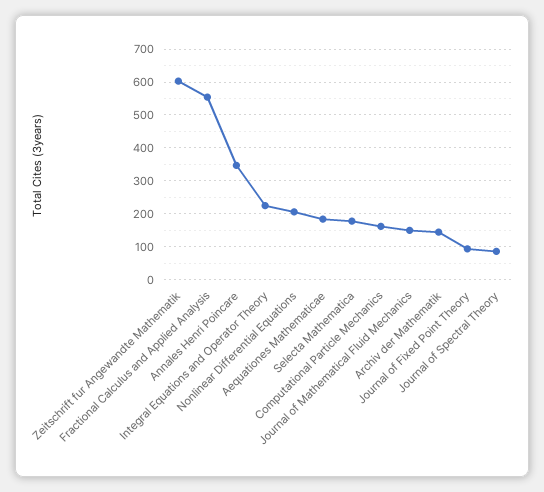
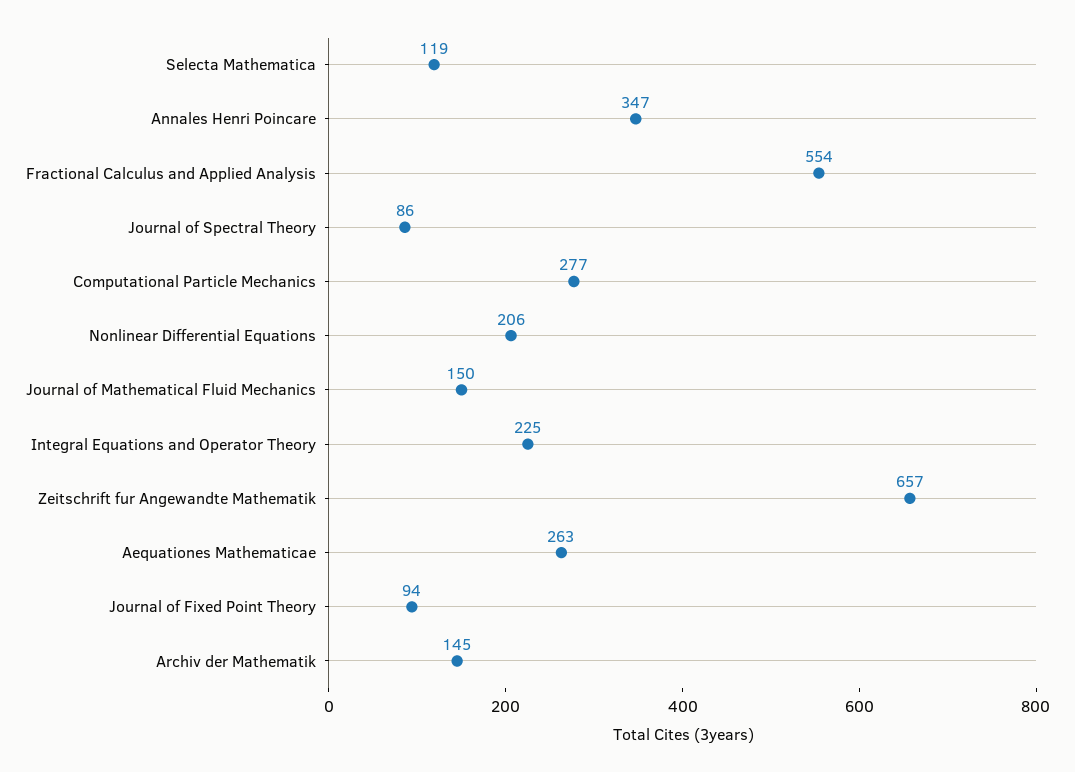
  {
-   "Zeitschrift fur Angewandte Mathematik": 600,
+   "Zeitschrift fur Angewandte Mathematik": 657,
    "Fractional Calculus and Applied Analysis": 554,
    "Annales Henri Poincare": 347,
    "Integral Equations and Operator Theory": 225,
    "Nonlinear Differential Equations": 206,
-   "Aequationes Mathematicae": 180,
+   "Aequationes Mathematicae": 263,
-   "Selecta Mathematica": 180,
+   "Selecta Mathematica": 119,
-   "Computational Particle Mechanics": 160,
+   "Computational Particle Mechanics": 277,
    "Journal of Mathematical Fluid Mechanics": 150,
    "Archiv der Mathematik": 145,
    "Journal of Fixed Point Theory": 94,
    "Journal of Spectral Theory": 86
  }

